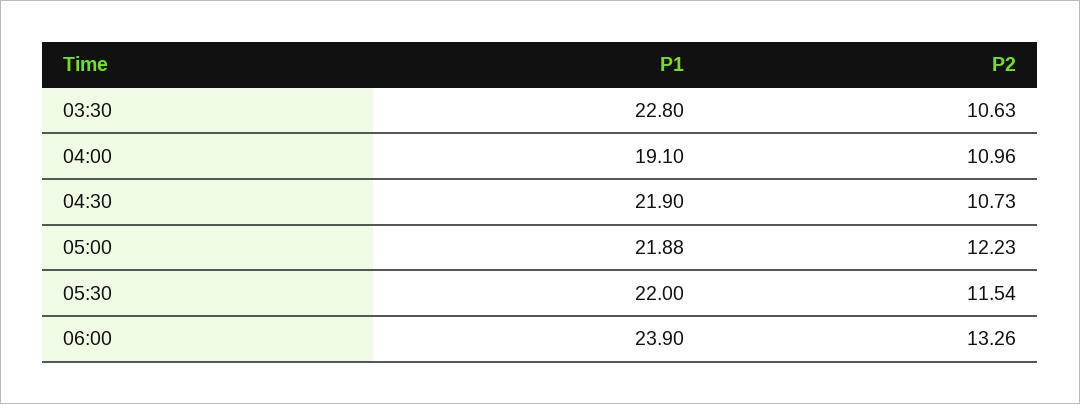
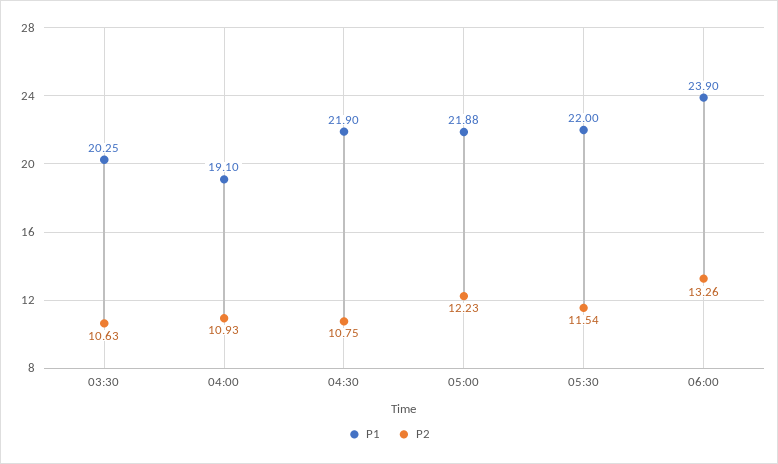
  {
    "P1": {
-     "03:30": 22.8,
+     "03:30": 20.25,
      "04:00": 19.1,
      "04:30": 21.9,
      "05:00": 21.88,
      "05:30": 22,
      "06:00": 23.9
    },
    "P2": {
      "03:30": 10.63,
-     "04:00": 10.96,
+     "04:00": 10.93,
-     "04:30": 10.73,
+     "04:30": 10.75,
      "05:00": 12.23,
      "05:30": 11.54,
      "06:00": 13.26
    }
  }

